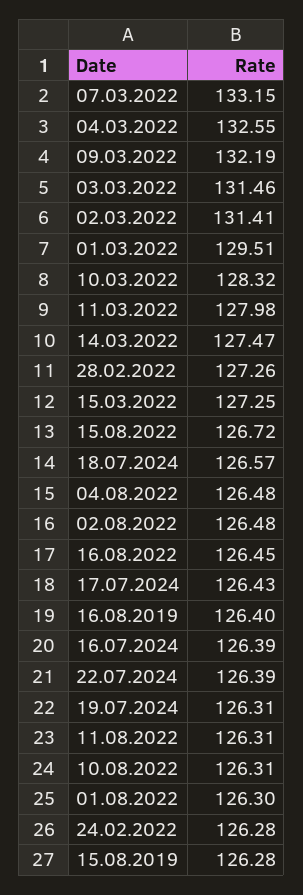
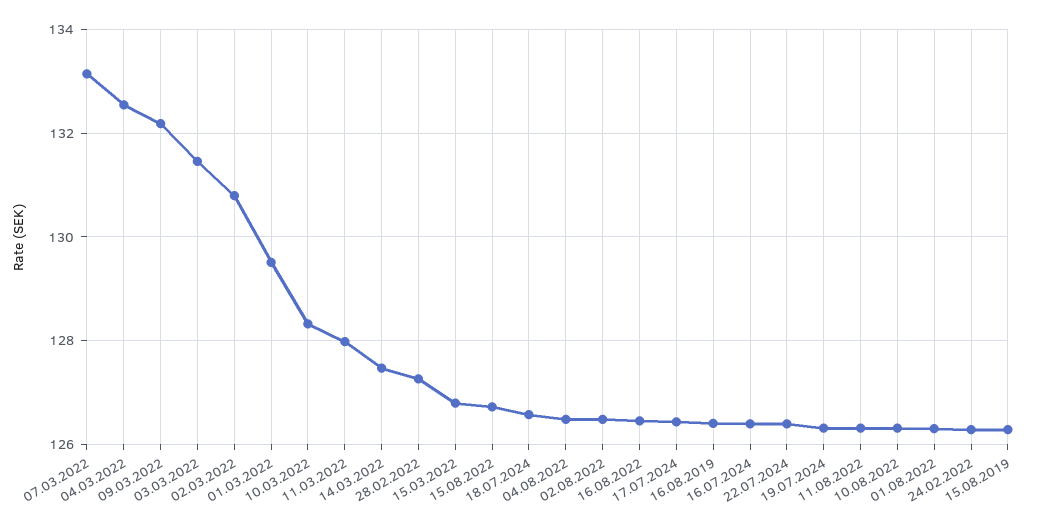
  {
    "07.03.2022": 133.15,
    "04.03.2022": 132.55,
    "09.03.2022": 132.19,
    "03.03.2022": 131.46,
-   "02.03.2022": 131.41,
+   "02.03.2022": 130.8,
    "01.03.2022": 129.51,
    "10.03.2022": 128.32,
    "11.03.2022": 127.98,
    "14.03.2022": 127.47,
    "28.02.2022": 127.26,
-   "15.03.2022": 127.25,
+   "15.03.2022": 126.8,
    "15.08.2022": 126.72,
    "18.07.2024": 126.57,
    "04.08.2022": 126.48,
    "02.08.2022": 126.48,
    "16.08.2022": 126.45,
    "17.07.2024": 126.43,
    "16.08.2019": 126.4,
    "16.07.2024": 126.39,
    "22.07.2024": 126.39,
    "19.07.2024": 126.31,
    "11.08.2022": 126.31,
    "10.08.2022": 126.31,
    "01.08.2022": 126.3,
    "24.02.2022": 126.28,
    "15.08.2019": 126.28
  }

